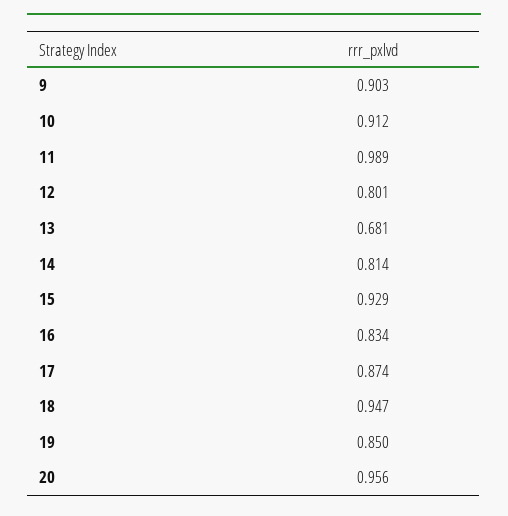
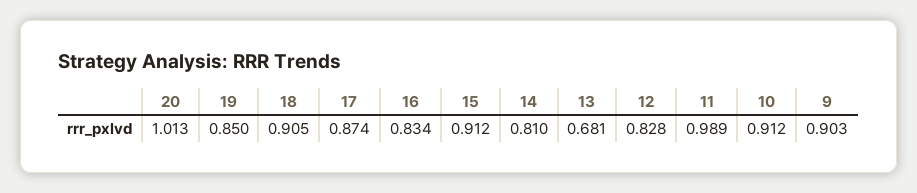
  {
    "9": 0.903,
    "10": 0.912,
    "11": 0.989,
-   "12": 0.801,
+   "12": 0.828,
    "13": 0.681,
-   "14": 0.814,
+   "14": 0.81,
-   "15": 0.929,
+   "15": 0.912,
    "16": 0.834,
    "17": 0.874,
-   "18": 0.947,
+   "18": 0.905,
    "19": 0.85,
-   "20": 0.956
+   "20": 1.013
  }

